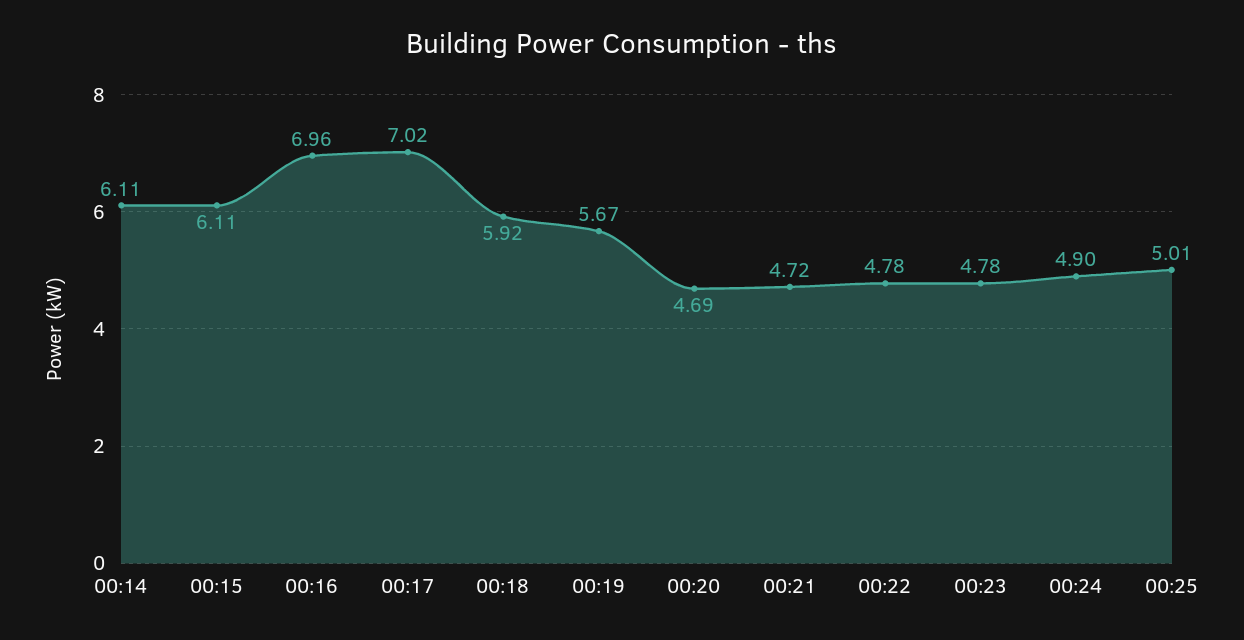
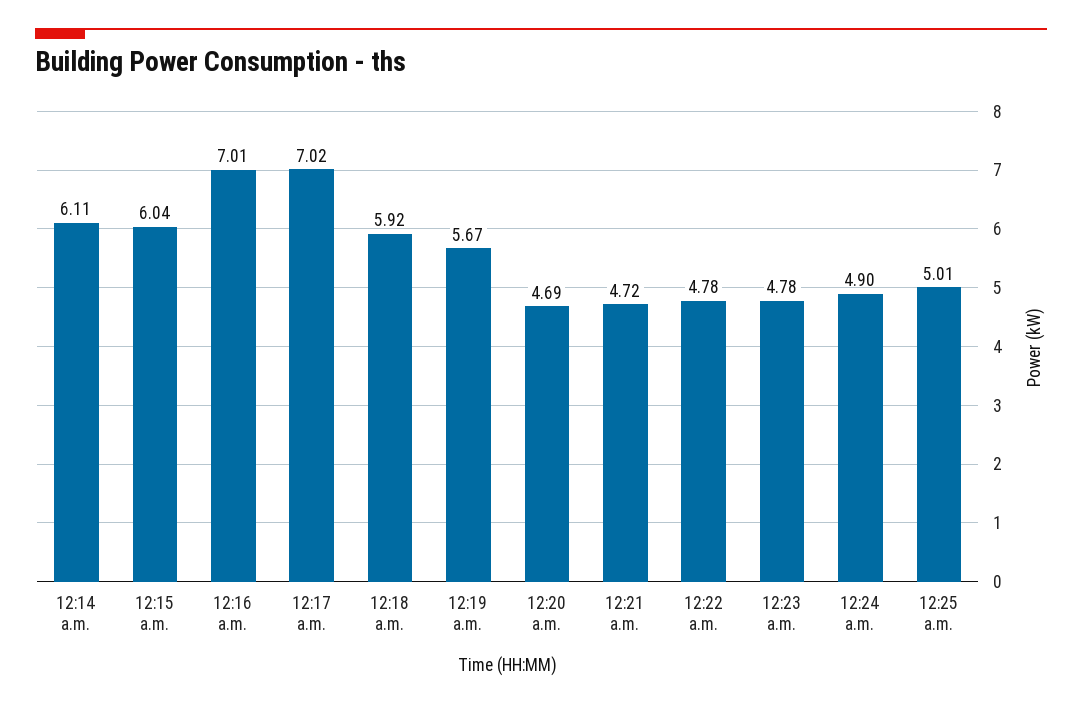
  {
    "00:14": 6.11,
-   "00:15": 6.11,
+   "00:15": 6.04,
-   "00:16": 6.96,
+   "00:16": 7.01,
    "00:17": 7.02,
    "00:18": 5.92,
    "00:19": 5.67,
    "00:20": 4.69,
    "00:21": 4.72,
    "00:22": 4.78,
    "00:23": 4.78,
    "00:24": 4.9,
    "00:25": 5.01
  }

